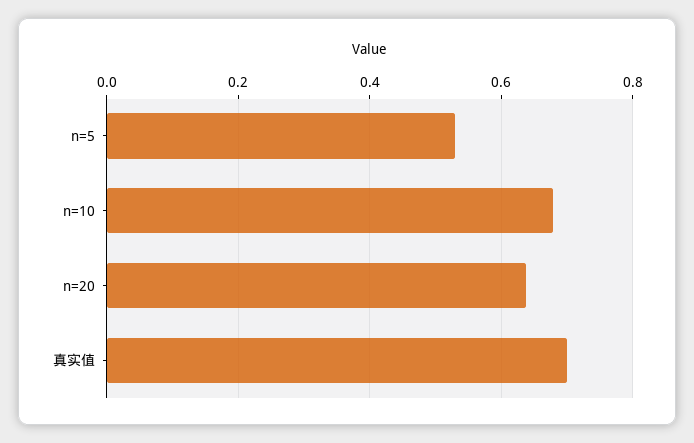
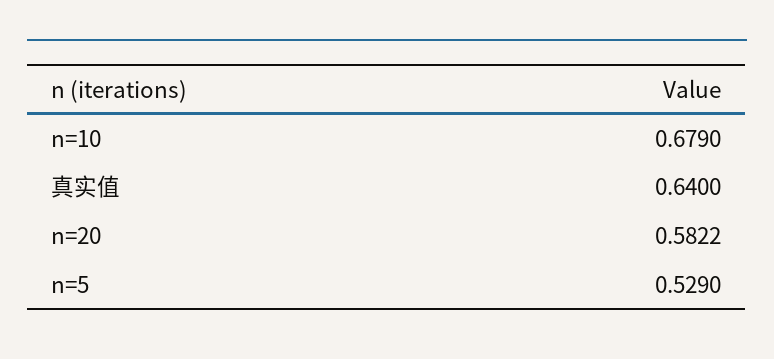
  {
    "n=5": 0.529,
    "n=10": 0.679,
-   "n=20": 0.64,
+   "n=20": 0.5822,
-   "真实值": 0.7
+   "真实值": 0.64
  }

